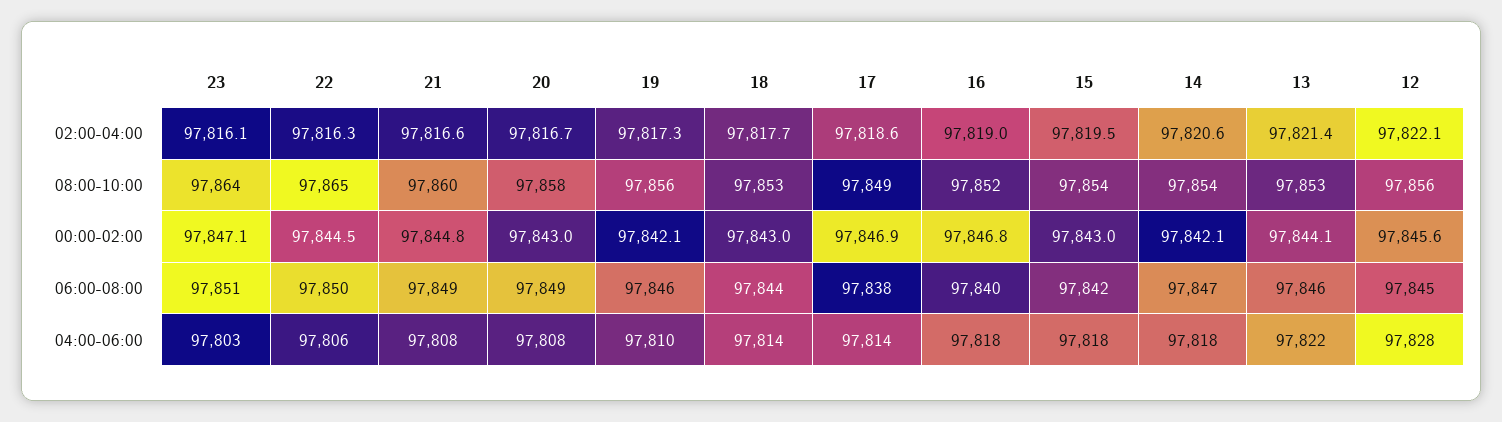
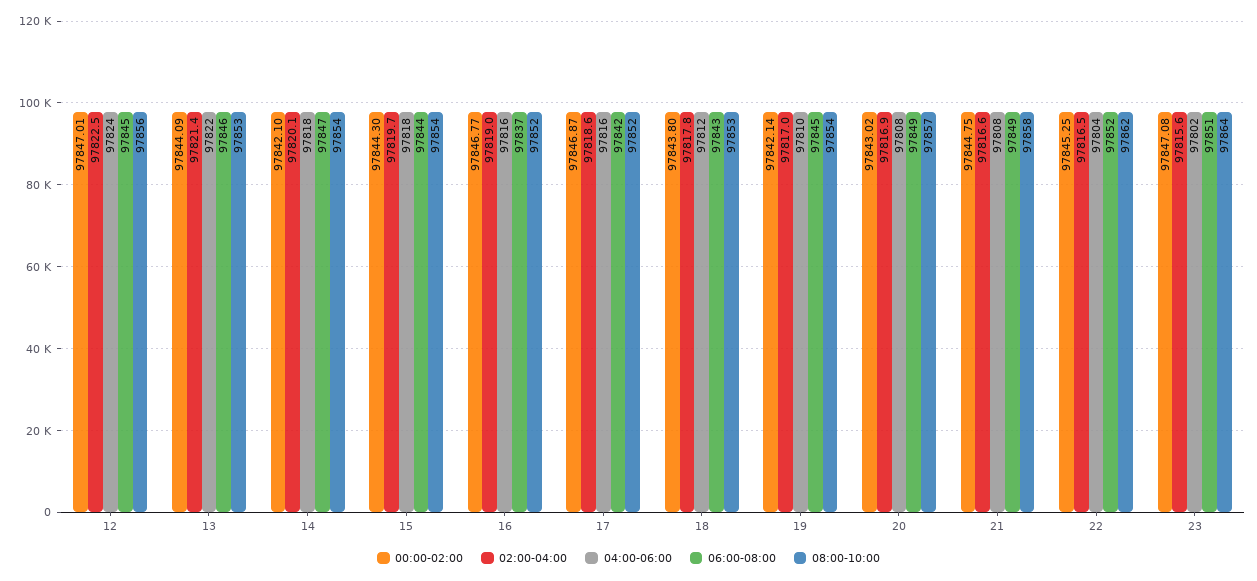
  {
    "02:00-04:00": {
-     "23": 97816.1,
+     "23": 97815.6,
-     "22": 97816.3,
+     "22": 97816.5,
      "21": 97816.6,
-     "20": 97816.7,
+     "20": 97816.9,
-     "19": 97817.3,
+     "19": 97817,
-     "18": 97817.7,
+     "18": 97817.8,
      "17": 97818.6,
      "16": 97819,
-     "15": 97819.5,
+     "15": 97819.7,
-     "14": 97820.6,
+     "14": 97820.1,
      "13": 97821.4,
-     "12": 97822.1
+     "12": 97822.5
    },
    "08:00-10:00": {
      "23": 97864,
-     "22": 97865,
+     "22": 97862,
-     "21": 97860,
+     "21": 97858,
-     "20": 97858,
+     "20": 97857,
-     "19": 97856,
+     "19": 97854,
      "18": 97853,
-     "17": 97849,
+     "17": 97852,
      "16": 97852,
      "15": 97854,
      "14": 97854,
      "13": 97853,
      "12": 97856
    },
    "00:00-02:00": {
      "23": 97847.08,
-     "22": 97844.5,
+     "22": 97845.25,
      "21": 97844.75,
      "20": 97843.02,
      "19": 97842.14,
-     "18": 97843,
+     "18": 97843.8,
      "17": 97846.87,
      "16": 97846.77,
-     "15": 97843,
+     "15": 97844.3,
      "14": 97842.1,
      "13": 97844.09,
-     "12": 97845.6
+     "12": 97847.01
    },
    "06:00-08:00": {
      "23": 97851,
-     "22": 97850,
+     "22": 97852,
      "21": 97849,
      "20": 97849,
-     "19": 97846,
+     "19": 97845,
-     "18": 97844,
+     "18": 97843,
-     "17": 97838,
+     "17": 97842,
-     "16": 97840,
+     "16": 97837,
-     "15": 97842,
+     "15": 97844,
      "14": 97847,
      "13": 97846,
      "12": 97845
    },
    "04:00-06:00": {
-     "23": 97803,
+     "23": 97802,
-     "22": 97806,
+     "22": 97804,
      "21": 97808,
      "20": 97808,
      "19": 97810,
-     "18": 97814,
+     "18": 97812,
-     "17": 97814,
+     "17": 97816,
-     "16": 97818,
+     "16": 97816,
      "15": 97818,
      "14": 97818,
      "13": 97822,
-     "12": 97828
+     "12": 97824
    }
  }

